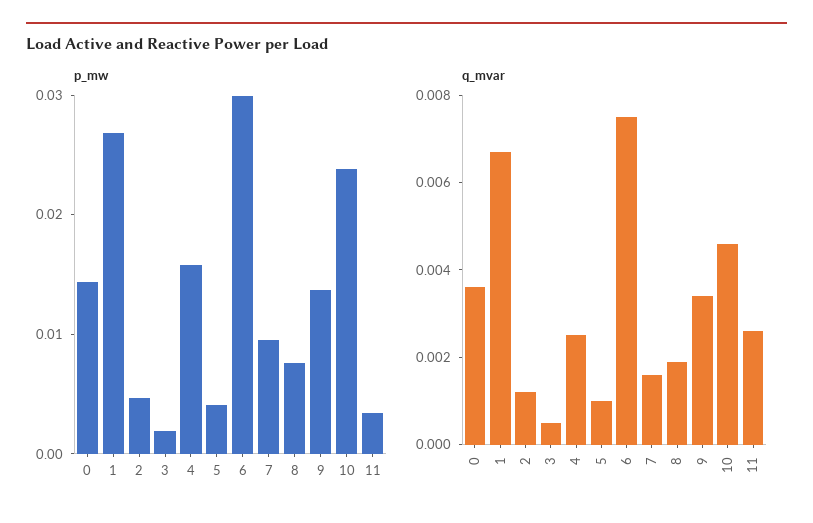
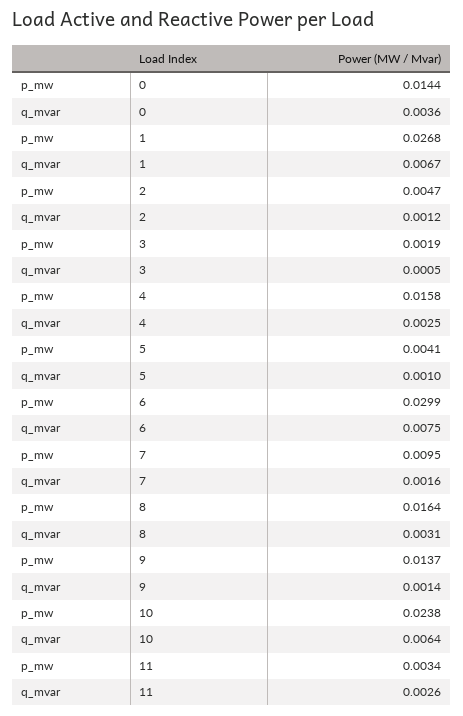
  {
    "p_mw": {
      "0": 0.0144,
      "1": 0.0268,
      "2": 0.0047,
      "3": 0.0019,
      "4": 0.0158,
      "5": 0.0041,
      "6": 0.0299,
      "7": 0.0095,
-     "8": 0.008,
+     "8": 0.0164,
      "9": 0.0137,
      "10": 0.0238,
      "11": 0.0034
    },
    "q_mvar": {
      "0": 0.0036,
      "1": 0.0067,
      "2": 0.0012,
      "3": 0.0005,
      "4": 0.0025,
      "5": 0.001,
      "6": 0.0075,
      "7": 0.0016,
-     "8": 0.002,
+     "8": 0.0031,
-     "9": 0.0035,
+     "9": 0.0014,
-     "10": 0.0045,
+     "10": 0.0064,
      "11": 0.0026
    }
  }

